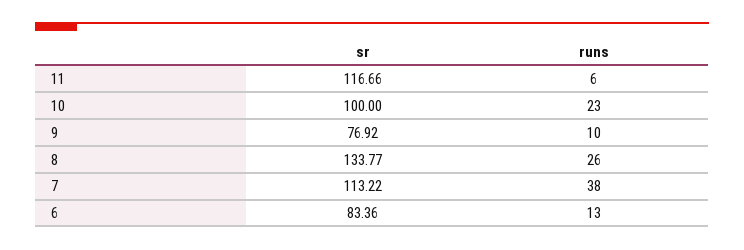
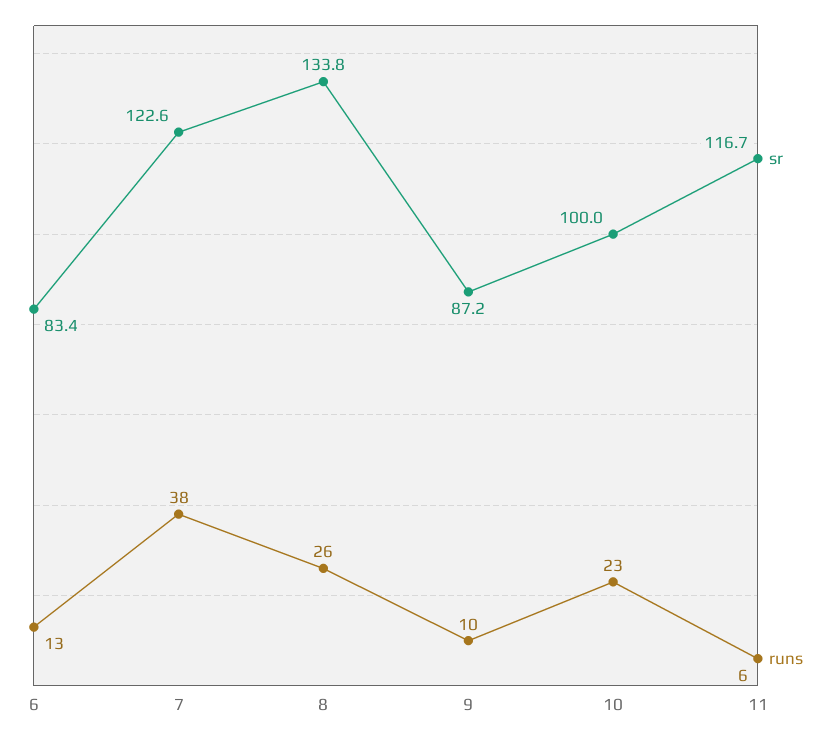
  {
    "sr": {
      "11": 116.66,
      "10": 100,
-     "9": 76.92,
+     "9": 87.2,
      "8": 133.77,
-     "7": 113.22,
+     "7": 122.6,
      "6": 83.36
    },
    "runs": {
      "11": 6,
      "10": 23,
      "9": 10,
      "8": 26,
      "7": 38,
      "6": 13
    }
  }

